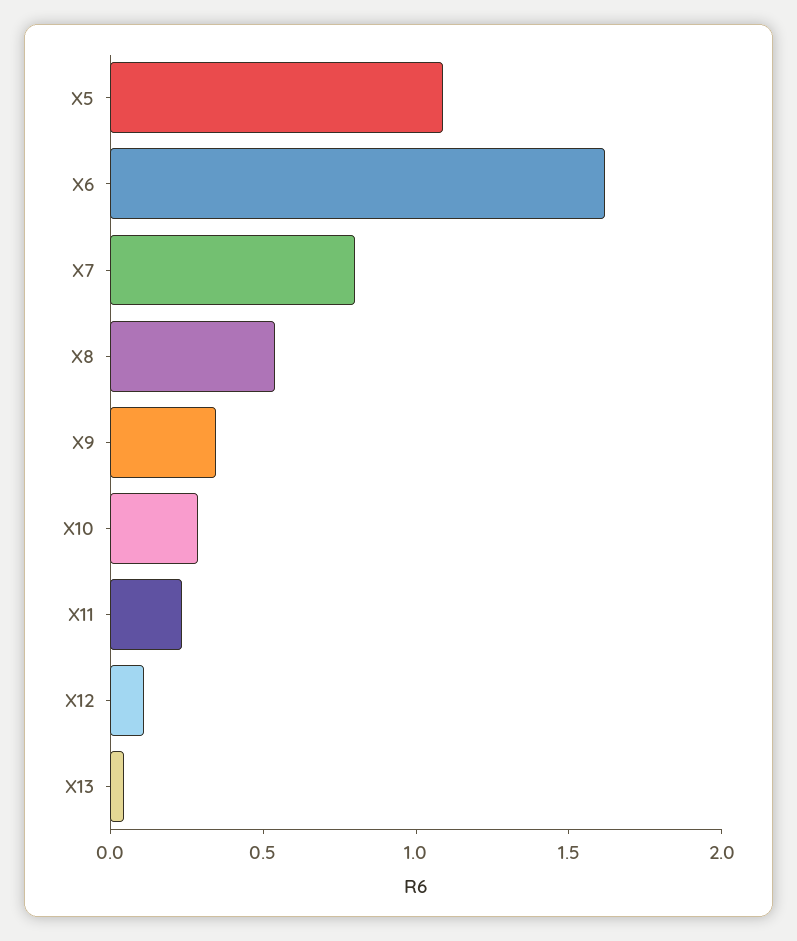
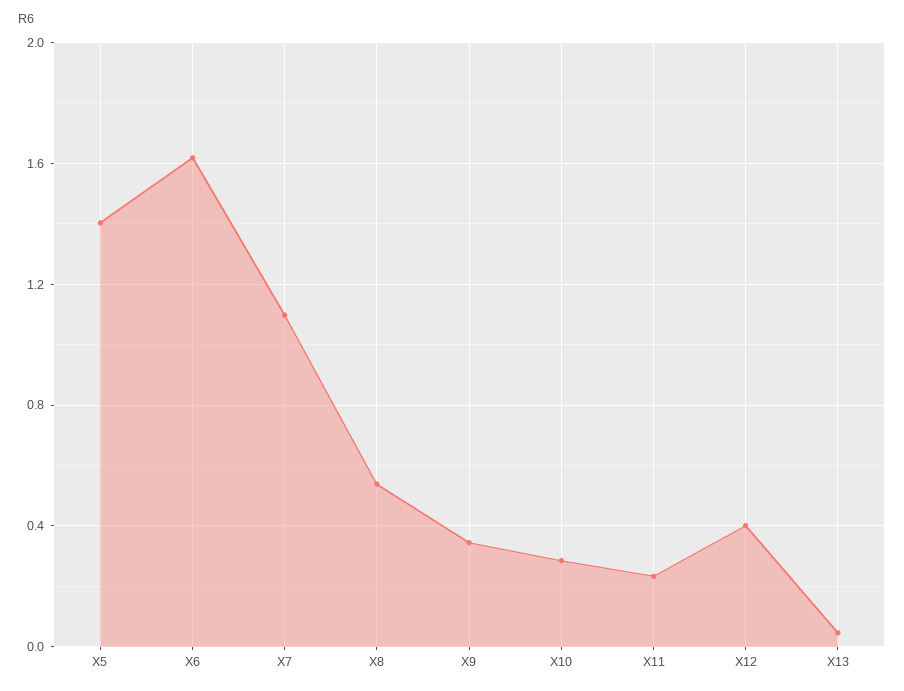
  {
-   "X5": 1.1,
+   "X5": 1.4,
    "X6": 1.6,
-   "X7": 0.8,
+   "X7": 1.1,
    "X8": 0.55,
    "X9": 0.35,
    "X10": 0.3,
    "X11": 0.25,
-   "X12": 0.1,
+   "X12": 0.4,
    "X13": 0.05
  }

